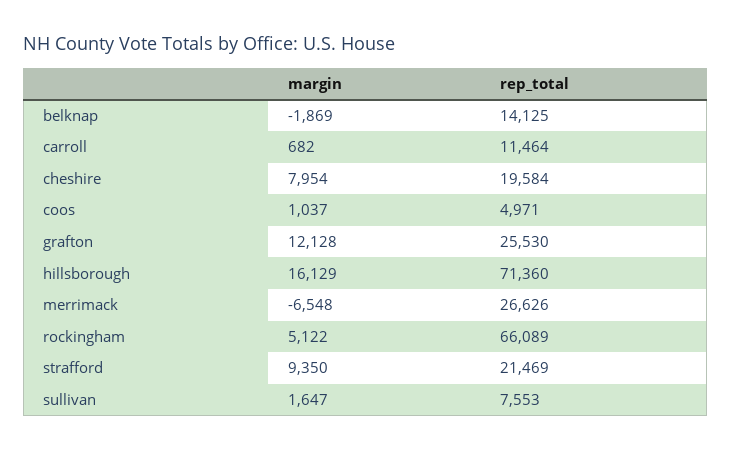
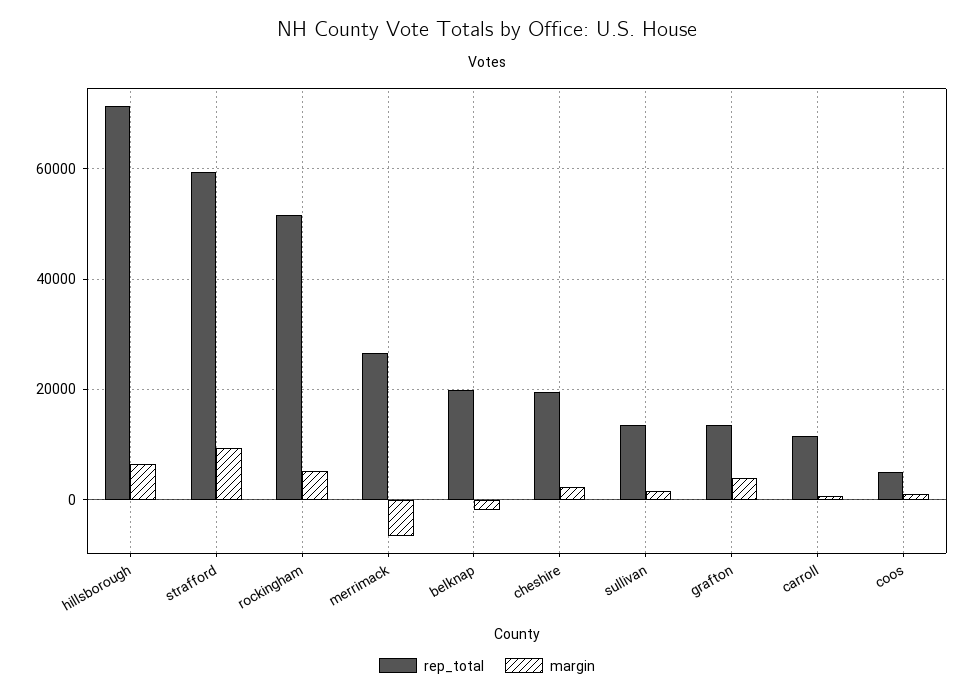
  {
    "margin": {
      "belknap": -1869,
      "carroll": 682,
-     "cheshire": 7954,
+     "cheshire": 2000,
      "coos": 1037,
-     "grafton": 12128,
+     "grafton": 4000,
-     "hillsborough": 16129,
+     "hillsborough": 6000,
      "merrimack": -6548,
      "rockingham": 5122,
      "strafford": 9350,
      "sullivan": 1647
    },
    "rep_total": {
-     "belknap": 14125,
+     "belknap": 20000,
      "carroll": 11464,
      "cheshire": 19584,
      "coos": 4971,
-     "grafton": 25530,
+     "grafton": 14000,
      "hillsborough": 71360,
      "merrimack": 26626,
-     "rockingham": 66089,
+     "rockingham": 52000,
-     "strafford": 21469,
+     "strafford": 60000,
-     "sullivan": 7553
+     "sullivan": 14000
    }
  }

